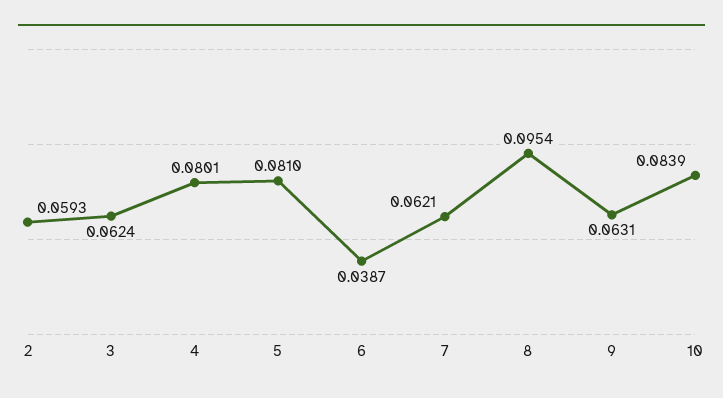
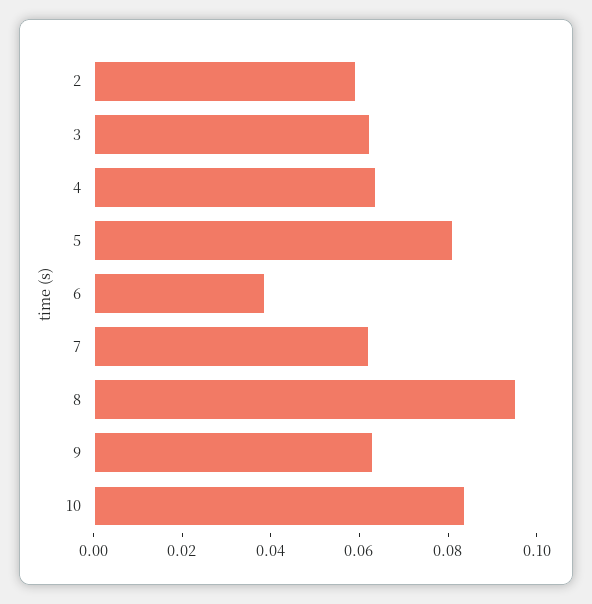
  {
    "2": 0.0593,
    "3": 0.0624,
-   "4": 0.0801,
+   "4": 0.065,
    "5": 0.081,
    "6": 0.0387,
    "7": 0.0621,
    "8": 0.0954,
    "9": 0.0631,
    "10": 0.0839
  }

